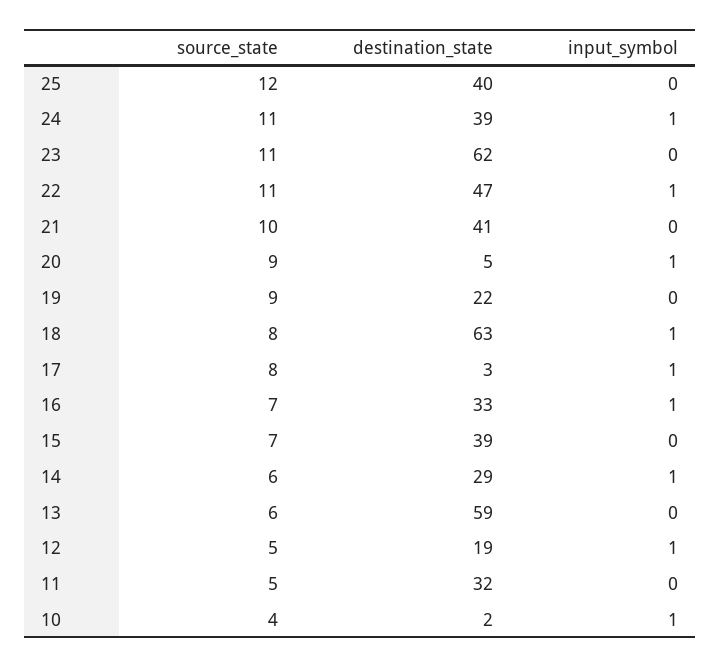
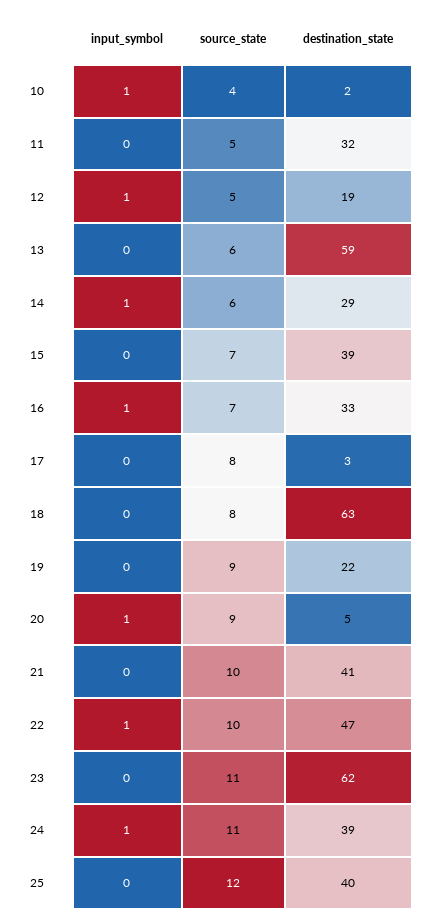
  {
    "source_state": {
      "25": 12,
      "24": 11,
      "23": 11,
-     "22": 11,
+     "22": 10,
      "21": 10,
      "20": 9,
      "19": 9,
      "18": 8,
      "17": 8,
      "16": 7,
      "15": 7,
      "14": 6,
      "13": 6,
      "12": 5,
      "11": 5,
      "10": 4
    },
    "destination_state": {
      "25": 40,
      "24": 39,
      "23": 62,
      "22": 47,
      "21": 41,
      "20": 5,
      "19": 22,
      "18": 63,
      "17": 3,
      "16": 33,
      "15": 39,
      "14": 29,
      "13": 59,
      "12": 19,
      "11": 32,
      "10": 2
    },
    "input_symbol": {
      "25": 0,
      "24": 1,
      "23": 0,
      "22": 1,
      "21": 0,
      "20": 1,
      "19": 0,
-     "18": 1,
+     "18": 0,
-     "17": 1,
+     "17": 0,
      "16": 1,
      "15": 0,
      "14": 1,
      "13": 0,
      "12": 1,
      "11": 0,
      "10": 1
    }
  }

